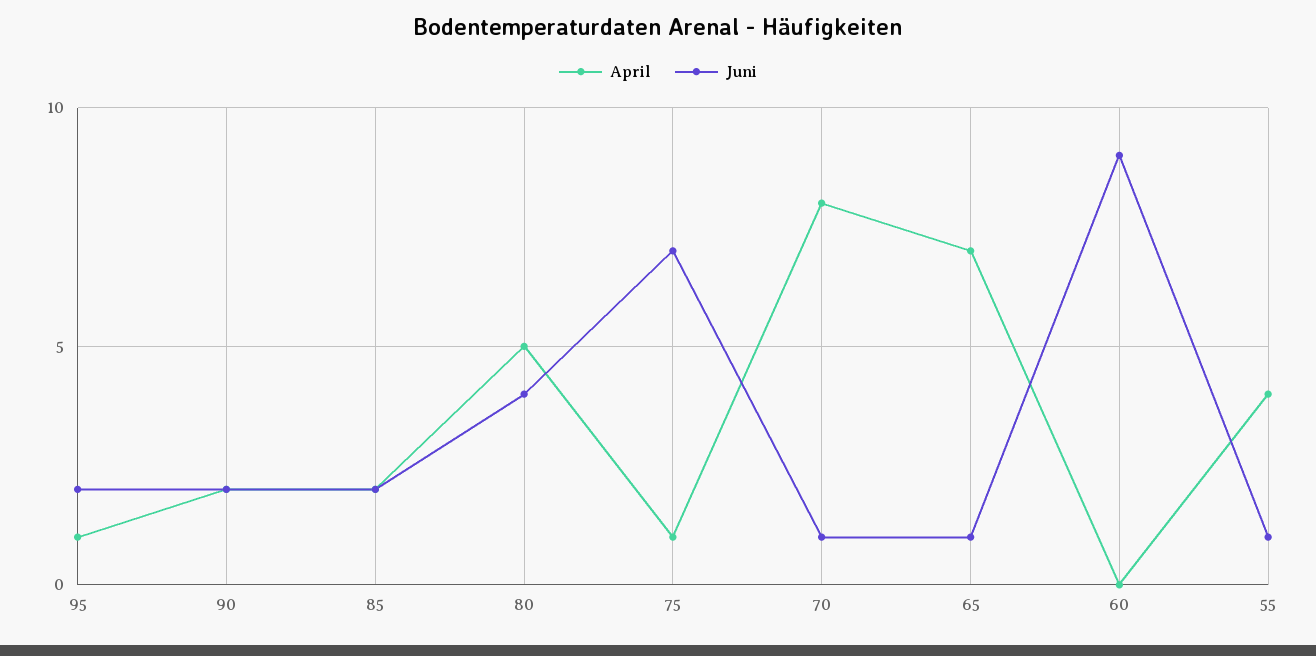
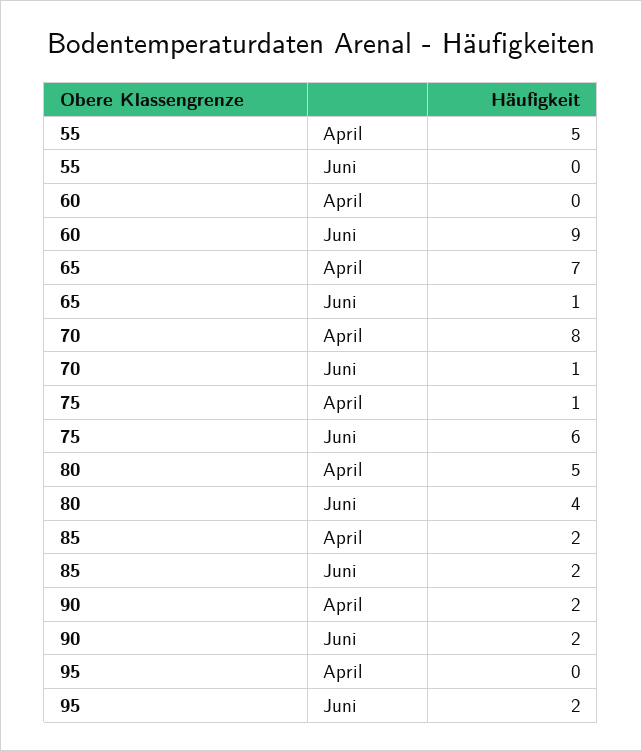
  {
    "April": {
-     "95": 1,
+     "95": 0,
      "90": 2,
      "85": 2,
      "80": 5,
      "75": 1,
      "70": 8,
      "65": 7,
      "60": 0,
-     "55": 4
+     "55": 5
    },
    "Juni": {
      "95": 2,
      "90": 2,
      "85": 2,
      "80": 4,
-     "75": 7,
+     "75": 6,
      "70": 1,
      "65": 1,
      "60": 9,
-     "55": 1
+     "55": 0
    }
  }

